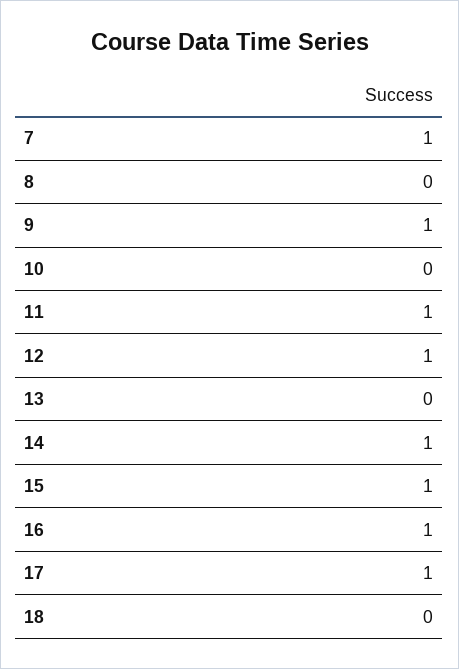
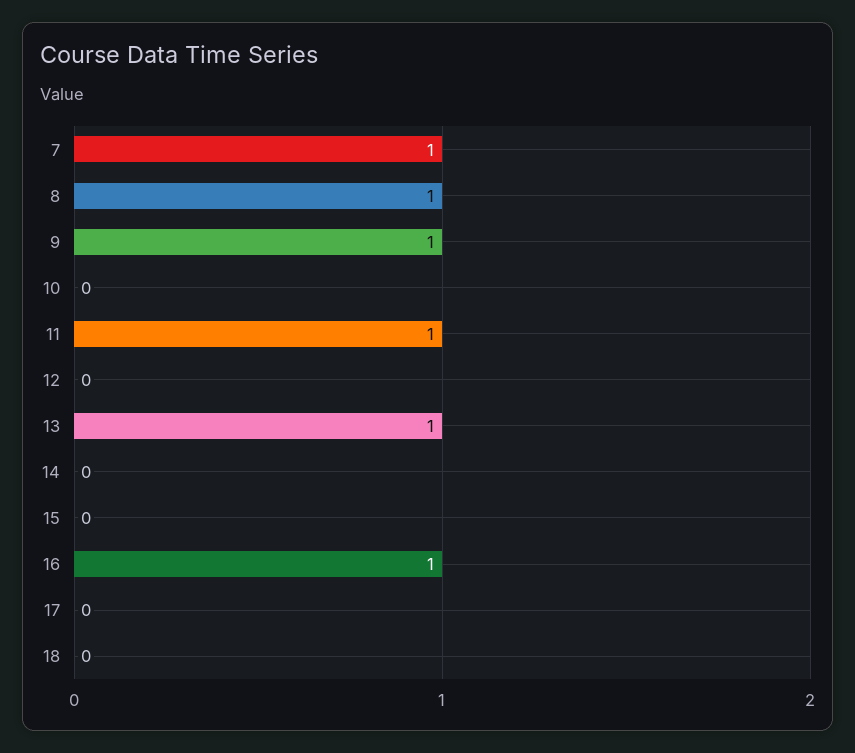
  {
    "7": 1,
-   "8": 0,
+   "8": 1,
    "9": 1,
    "10": 0,
    "11": 1,
-   "12": 1,
+   "12": 0,
-   "13": 0,
+   "13": 1,
-   "14": 1,
+   "14": 0,
-   "15": 1,
+   "15": 0,
    "16": 1,
-   "17": 1,
+   "17": 0,
    "18": 0
  }

